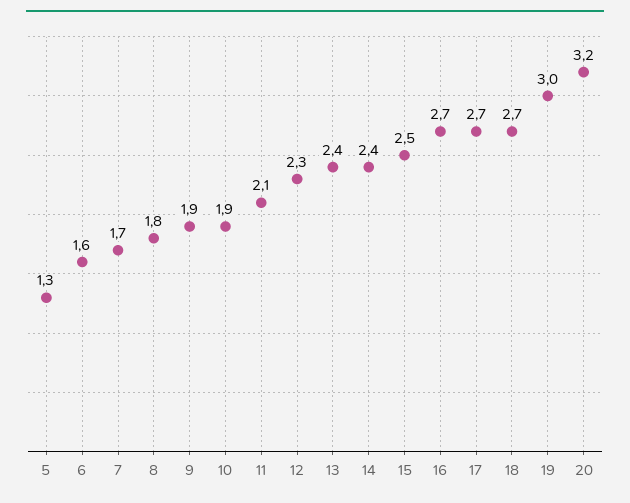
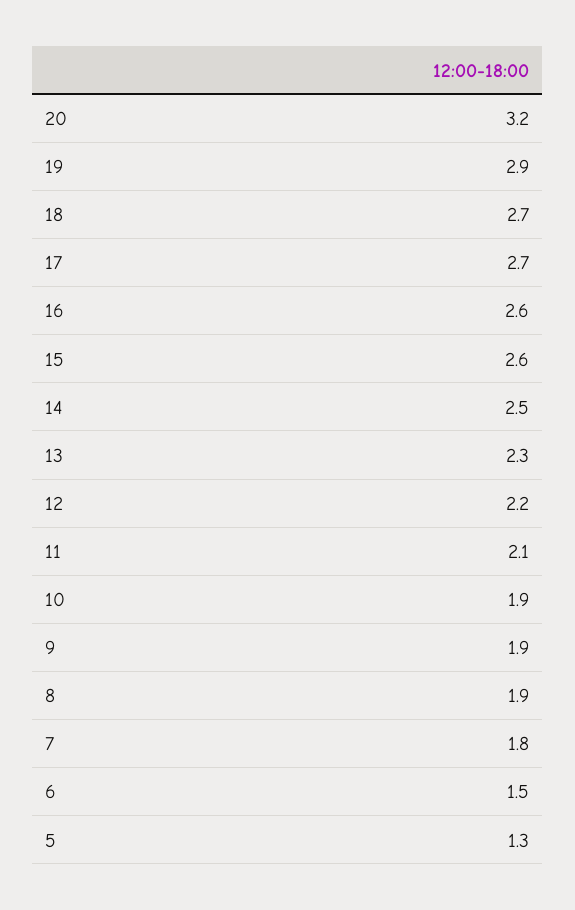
  {
    "5": 1.3,
-   "6": 1.6,
+   "6": 1.5,
-   "7": 1.7,
+   "7": 1.8,
-   "8": 1.8,
+   "8": 1.9,
    "9": 1.9,
    "10": 1.9,
    "11": 2.1,
-   "12": 2.3,
+   "12": 2.2,
-   "13": 2.4,
+   "13": 2.3,
-   "14": 2.4,
+   "14": 2.5,
-   "15": 2.5,
+   "15": 2.6,
-   "16": 2.7,
+   "16": 2.6,
    "17": 2.7,
    "18": 2.7,
-   "19": 3,
+   "19": 2.9,
    "20": 3.2
  }

